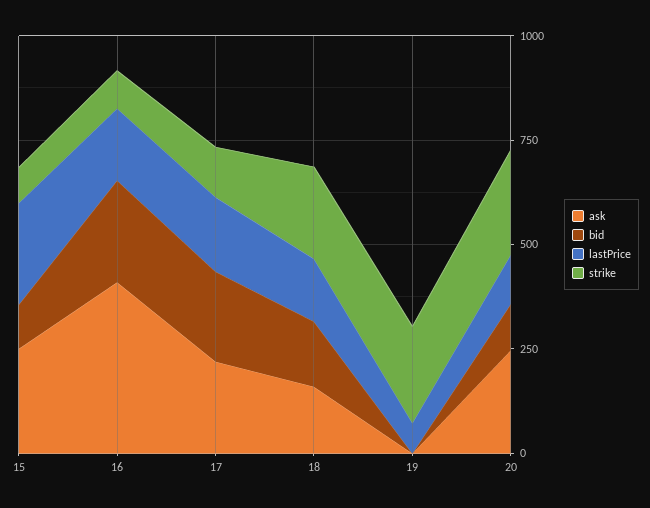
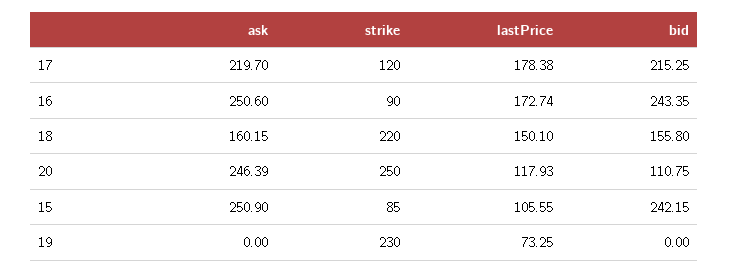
  {
    "ask": {
      "15": 250.9,
-     "16": 400,
+     "16": 250.6,
      "17": 219.7,
      "18": 160.15,
      "19": 0,
      "20": 246.39
    },
    "bid": {
-     "15": 100,
+     "15": 242.15,
      "16": 243.35,
      "17": 215.25,
      "18": 155.8,
      "19": 0,
      "20": 110.75
    },
    "lastPrice": {
-     "15": 250,
+     "15": 105.55,
      "16": 172.74,
      "17": 178.38,
      "18": 150.1,
      "19": 73.25,
      "20": 117.93
    },
    "strike": {
      "15": 85,
      "16": 90,
      "17": 120,
      "18": 220,
      "19": 230,
      "20": 250
    }
  }

